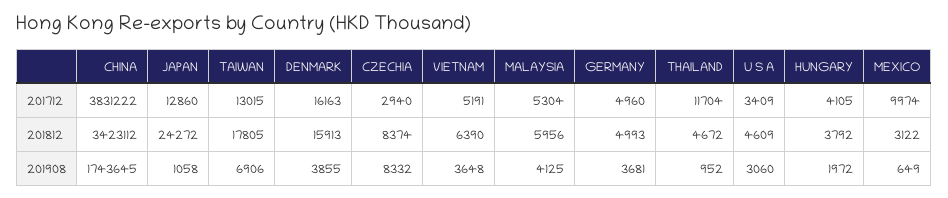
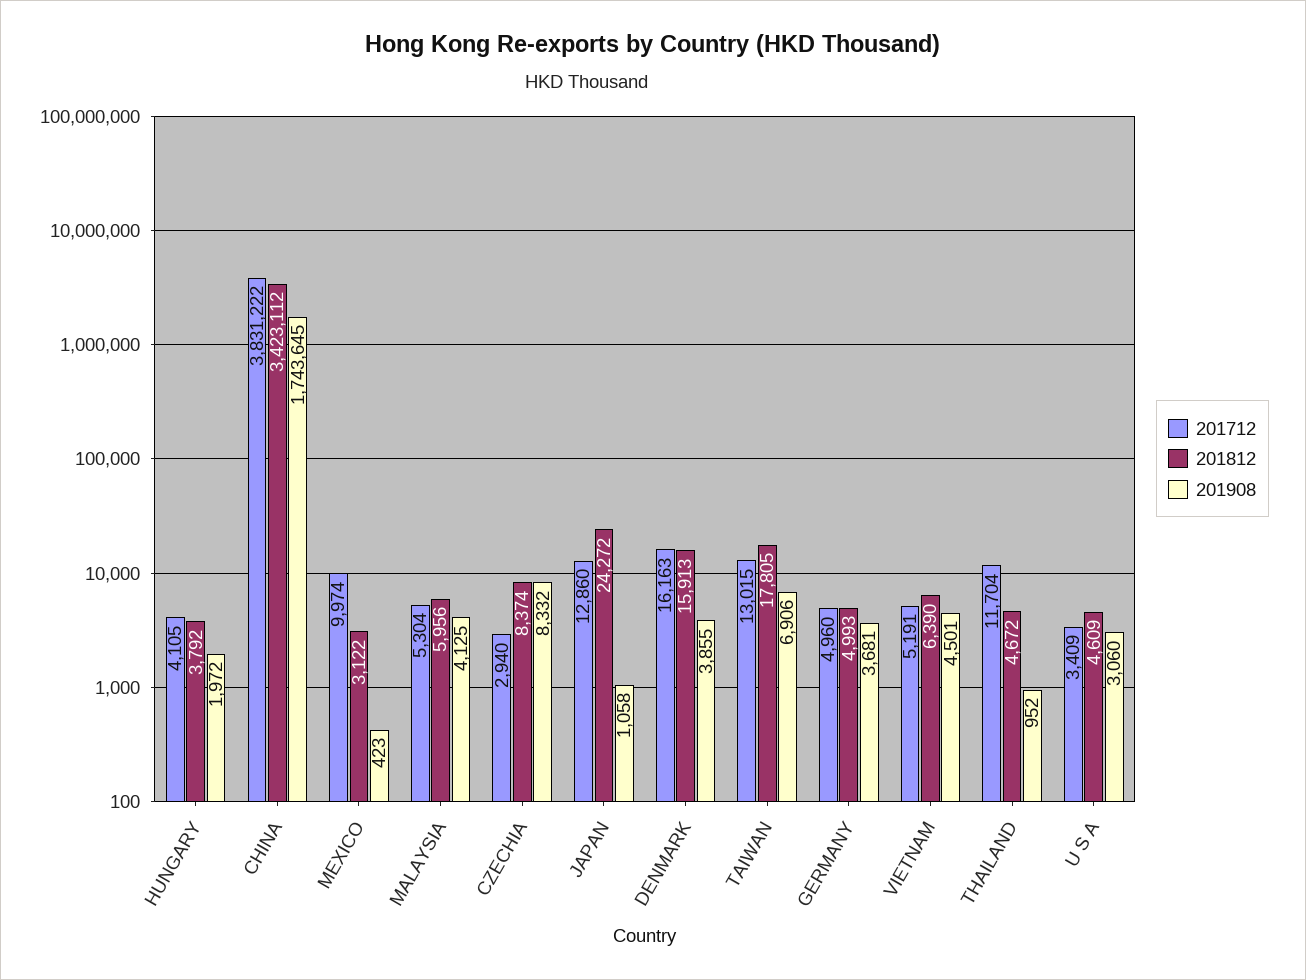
  {
    "201712": {
      "CHINA": 3831222,
      "JAPAN": 12860,
      "TAIWAN": 13015,
      "DENMARK": 16163,
      "CZECHIA": 2940,
      "VIETNAM": 5191,
      "MALAYSIA": 5304,
      "GERMANY": 4960,
      "THAILAND": 11704,
      "U S A": 3409,
      "HUNGARY": 4105,
      "MEXICO": 9974
    },
    "201812": {
      "CHINA": 3423112,
      "JAPAN": 24272,
      "TAIWAN": 17805,
      "DENMARK": 15913,
      "CZECHIA": 8374,
      "VIETNAM": 6390,
      "MALAYSIA": 5956,
      "GERMANY": 4993,
      "THAILAND": 4672,
      "U S A": 4609,
      "HUNGARY": 3792,
      "MEXICO": 3122
    },
    "201908": {
      "CHINA": 1743645,
      "JAPAN": 1058,
      "TAIWAN": 6906,
      "DENMARK": 3855,
      "CZECHIA": 8332,
-     "VIETNAM": 3648,
+     "VIETNAM": 4501,
      "MALAYSIA": 4125,
      "GERMANY": 3681,
      "THAILAND": 952,
      "U S A": 3060,
      "HUNGARY": 1972,
-     "MEXICO": 649
+     "MEXICO": 423
    }
  }

